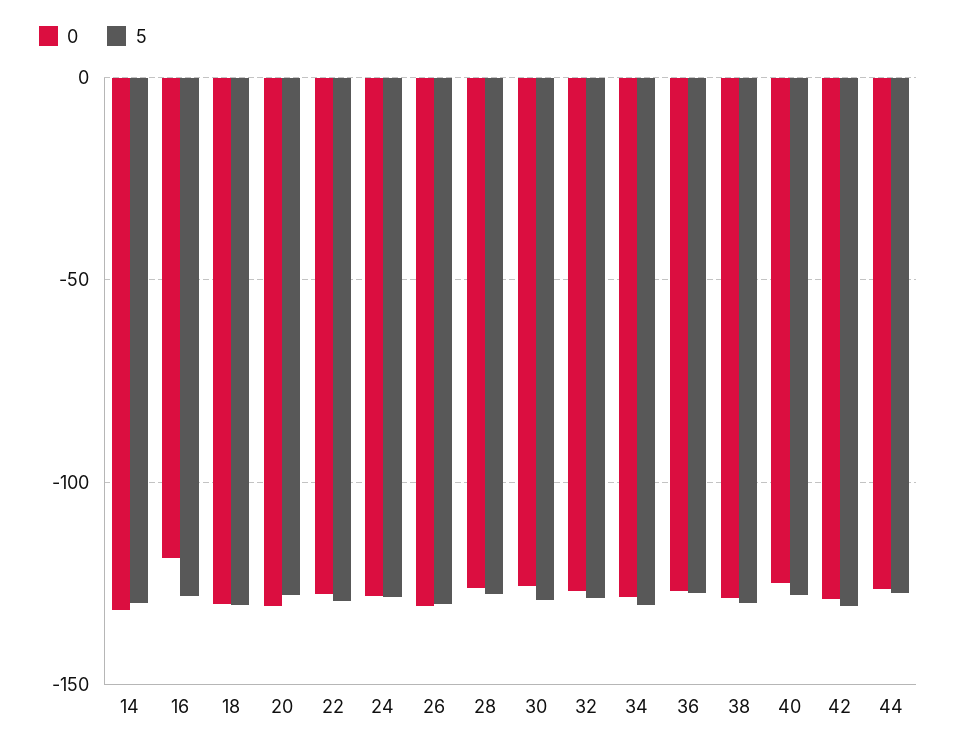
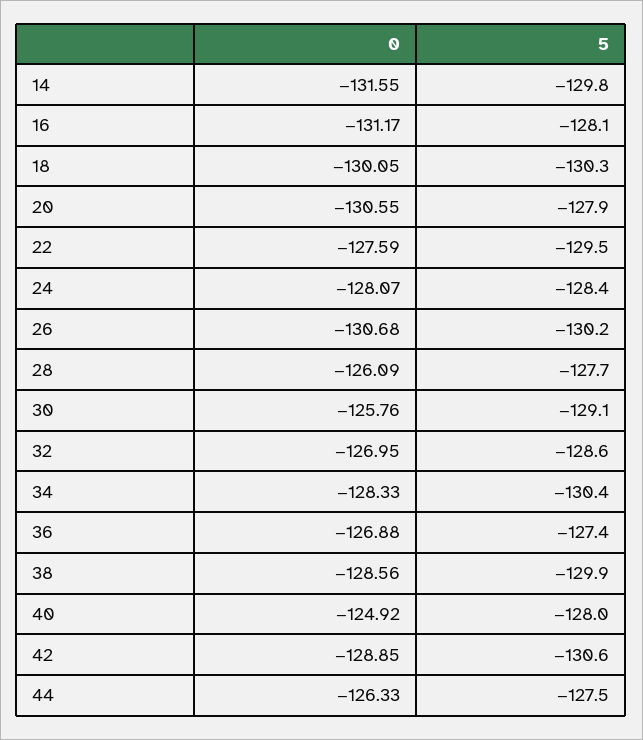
  {
    "0": {
      "14": -131.55,
-     "16": -120,
+     "16": -131.17,
      "18": -130.05,
      "20": -130.55,
      "22": -127.59,
      "24": -128.07,
      "26": -130.68,
      "28": -126.09,
      "30": -125.76,
      "32": -126.95,
      "34": -128.33,
      "36": -126.88,
      "38": -128.56,
      "40": -124.92,
      "42": -128.85,
      "44": -126.33
    },
    "5": {
      "14": -129.8,
      "16": -128.1,
      "18": -130.3,
      "20": -127.9,
      "22": -129.5,
      "24": -128.4,
      "26": -130.2,
      "28": -127.7,
      "30": -129.1,
      "32": -128.6,
      "34": -130.4,
      "36": -127.4,
      "38": -129.9,
      "40": -128,
      "42": -130.6,
      "44": -127.5
    }
  }

